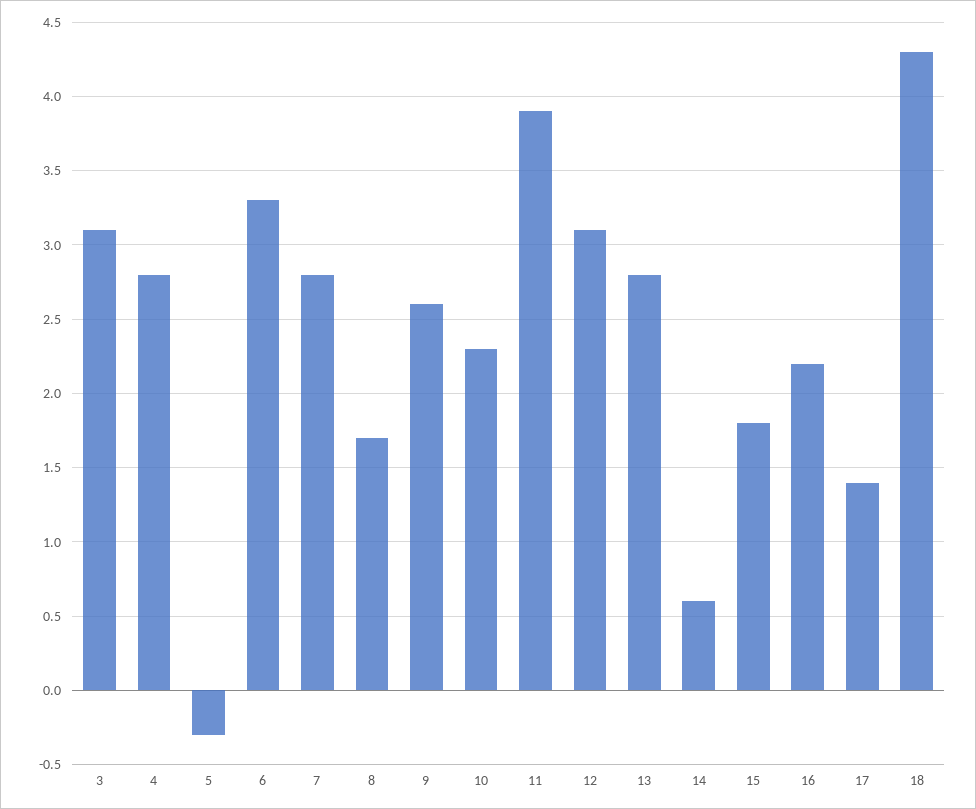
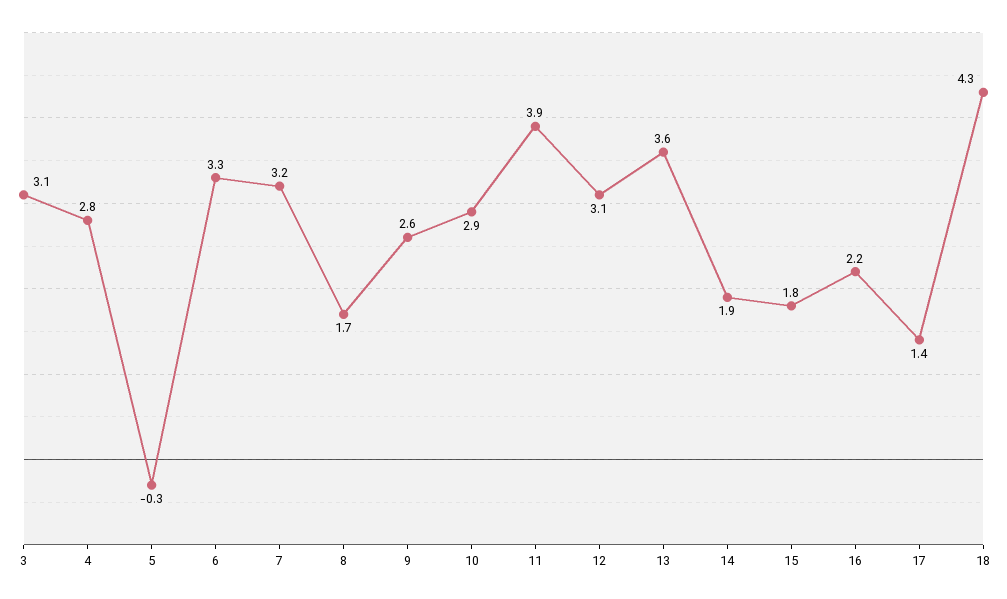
  {
    "3": 3.1,
    "4": 2.8,
    "5": -0.3,
    "6": 3.3,
-   "7": 2.8,
+   "7": 3.2,
    "8": 1.7,
    "9": 2.6,
-   "10": 2.3,
+   "10": 2.9,
    "11": 3.9,
    "12": 3.1,
-   "13": 2.8,
+   "13": 3.6,
-   "14": 0.6,
+   "14": 1.9,
    "15": 1.8,
    "16": 2.2,
    "17": 1.4,
    "18": 4.3
  }

